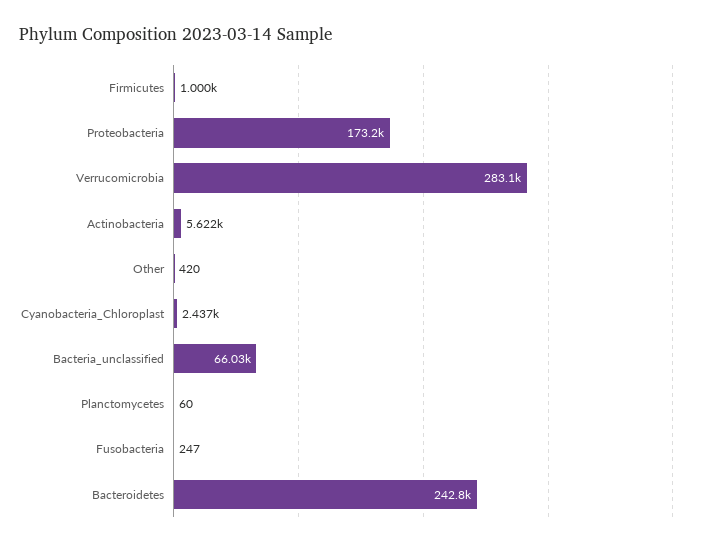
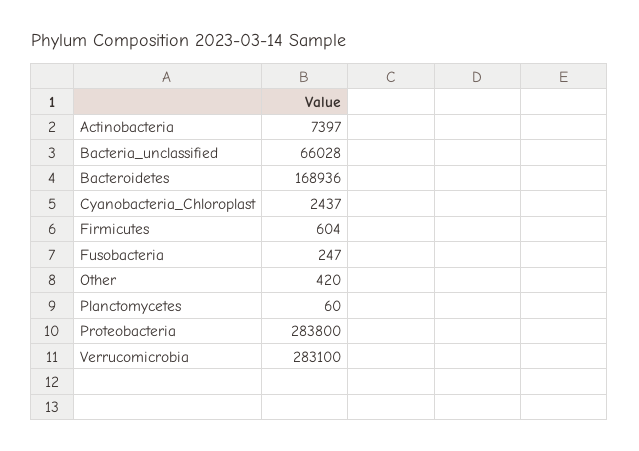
  {
-   "Firmicutes": 1000,
+   "Firmicutes": 604,
-   "Proteobacteria": 173200,
+   "Proteobacteria": 283800,
    "Verrucomicrobia": 283100,
-   "Actinobacteria": 5622,
+   "Actinobacteria": 7397,
    "Other": 420,
    "Cyanobacteria_Chloroplast": 2437,
    "Bacteria_unclassified": 66028,
    "Planctomycetes": 60,
    "Fusobacteria": 247,
-   "Bacteroidetes": 242800
+   "Bacteroidetes": 168936
  }

